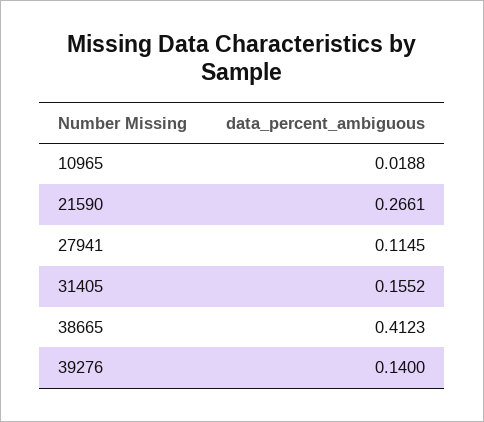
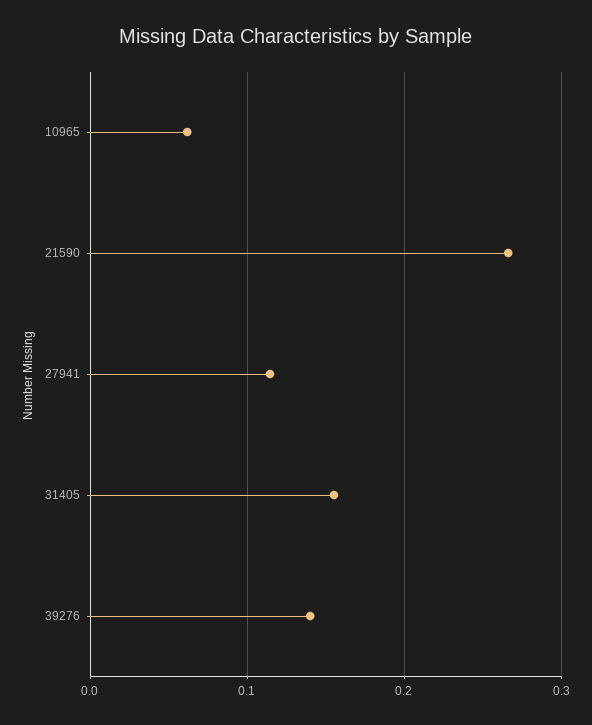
  {
-   "10965": 0.0188,
+   "10965": 0.06,
    "21590": 0.2661,
    "27941": 0.1145,
    "31405": 0.1552,
-   "38665": 0.4123,
    "39276": 0.14
  }

